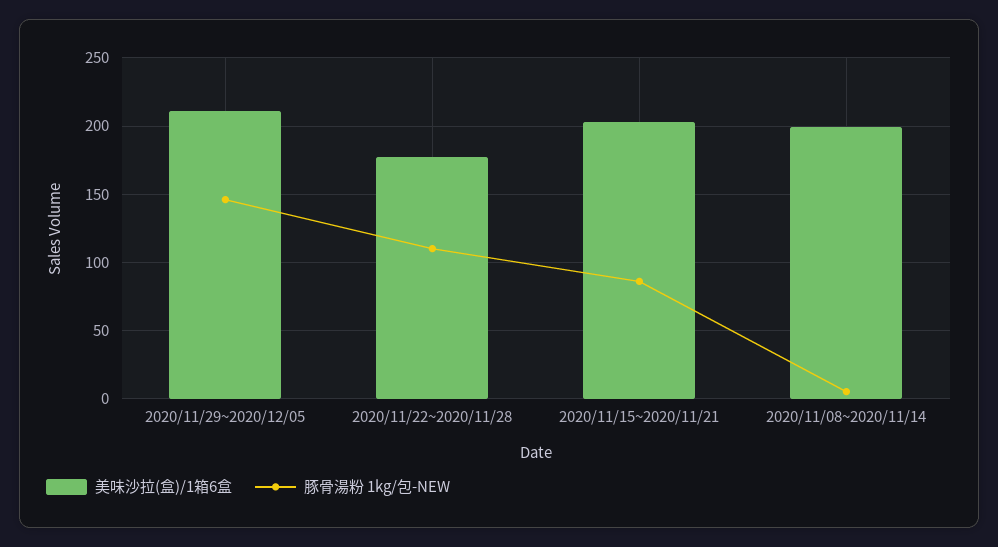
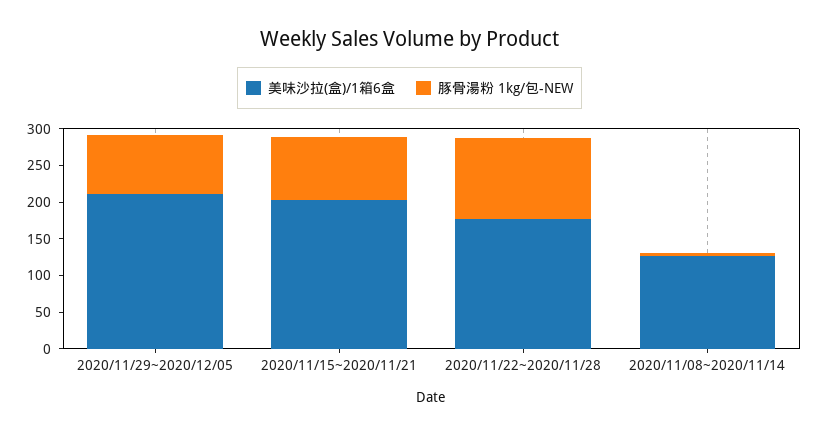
  {
    "美味沙拉(盒)/1箱6盒": {
      "2020/11/29~2020/12/05": 210,
      "2020/11/22~2020/11/28": 175,
      "2020/11/15~2020/11/21": 205,
-     "2020/11/08~2020/11/14": 200
+     "2020/11/08~2020/11/14": 125
    },
    "豚骨湯粉 1kg/包-NEW": {
-     "2020/11/29~2020/12/05": 145,
+     "2020/11/29~2020/12/05": 75,
      "2020/11/22~2020/11/28": 110,
      "2020/11/15~2020/11/21": 85,
      "2020/11/08~2020/11/14": 5
    }
  }

